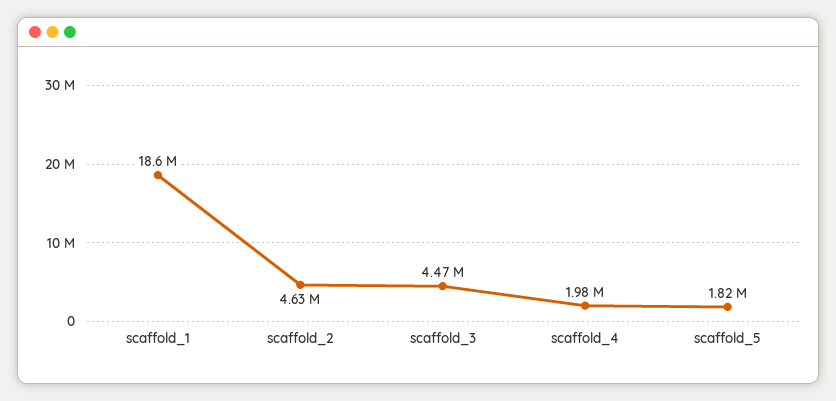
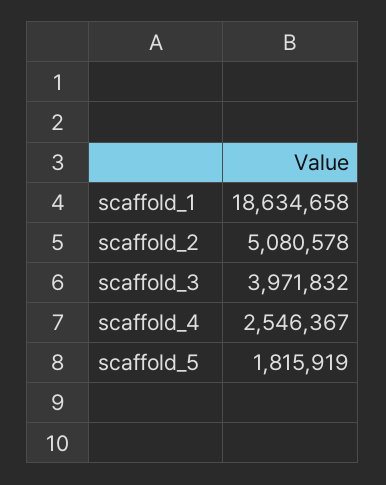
  {
    "scaffold_1": 18634658,
-   "scaffold_2": 4630000,
+   "scaffold_2": 5080578,
-   "scaffold_3": 4470000,
+   "scaffold_3": 3971832,
-   "scaffold_4": 1980000,
+   "scaffold_4": 2546367,
    "scaffold_5": 1815919
  }

